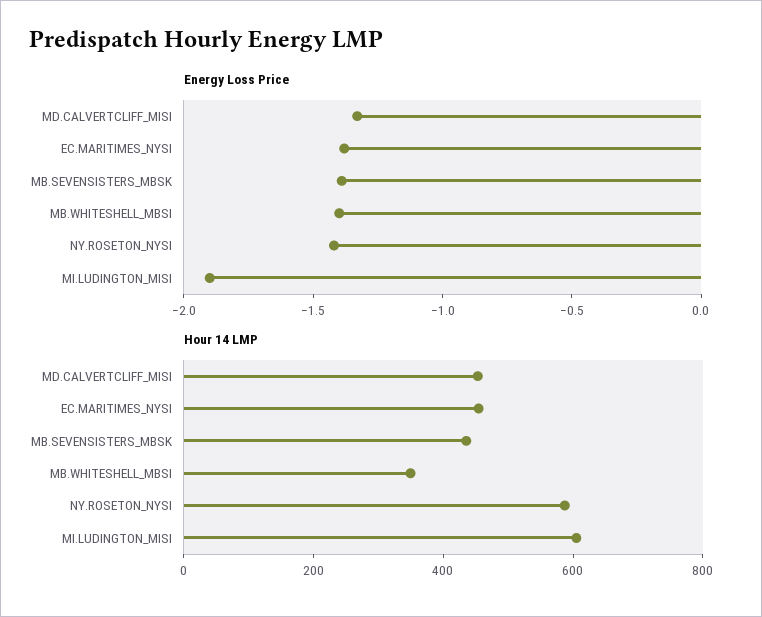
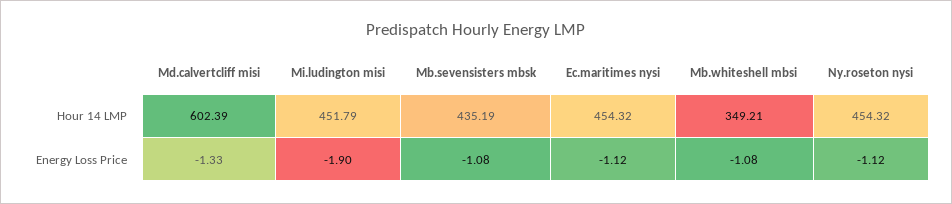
  {
    "Energy Loss Price": {
      "MD.CALVERTCLIFF_MISI": -1.33,
-     "EC.MARITIMES_NYSI": -1.4,
+     "EC.MARITIMES_NYSI": -1.12,
-     "MB.SEVENSISTERS_MBSK": -1.4,
+     "MB.SEVENSISTERS_MBSK": -1.08,
-     "MB.WHITESHELL_MBSI": -1.4,
+     "MB.WHITESHELL_MBSI": -1.08,
-     "NY.ROSETON_NYSI": -1.4,
+     "NY.ROSETON_NYSI": -1.12,
      "MI.LUDINGTON_MISI": -1.9
    },
    "Hour 14 LMP": {
-     "MD.CALVERTCLIFF_MISI": 450,
+     "MD.CALVERTCLIFF_MISI": 602.39,
      "EC.MARITIMES_NYSI": 454.32,
      "MB.SEVENSISTERS_MBSK": 435.19,
      "MB.WHITESHELL_MBSI": 349.21,
-     "NY.ROSETON_NYSI": 600,
+     "NY.ROSETON_NYSI": 454.32,
-     "MI.LUDINGTON_MISI": 600
+     "MI.LUDINGTON_MISI": 451.79
    }
  }

